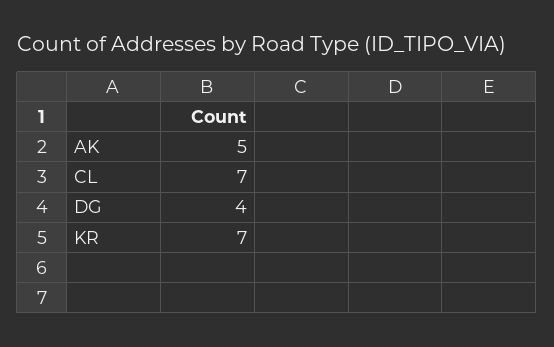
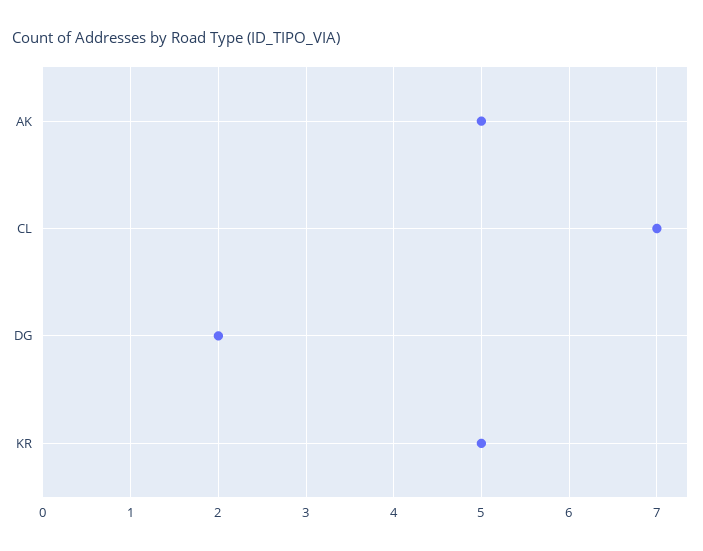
  {
    "AK": 5,
    "CL": 7,
-   "DG": 4,
+   "DG": 2,
-   "KR": 7
+   "KR": 5
  }

